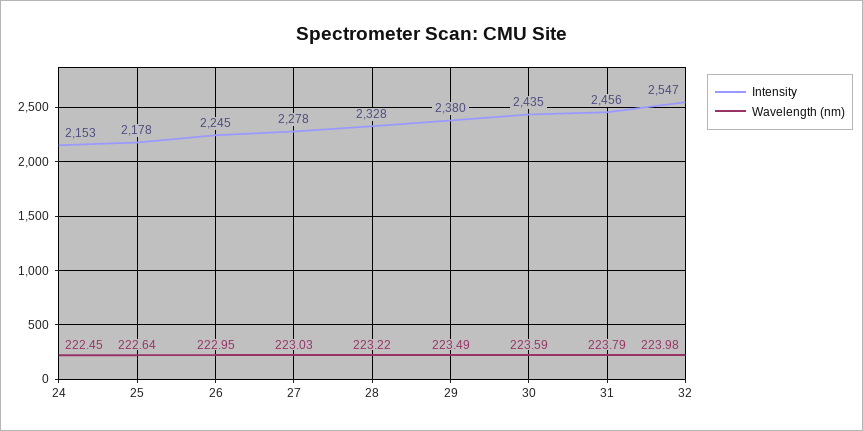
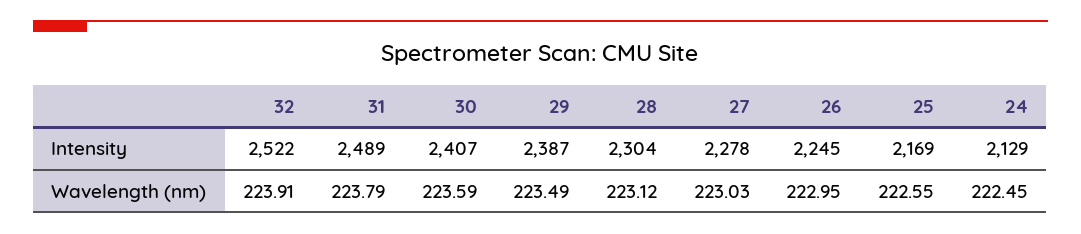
  {
    "Intensity": {
-     "24": 2153,
+     "24": 2129,
-     "25": 2178,
+     "25": 2169,
      "26": 2245,
      "27": 2278,
-     "28": 2328,
+     "28": 2304,
-     "29": 2380,
+     "29": 2387,
-     "30": 2435,
+     "30": 2407,
-     "31": 2456,
+     "31": 2489,
-     "32": 2547
+     "32": 2522
    },
    "Wavelength (nm)": {
      "24": 222.45,
-     "25": 222.64,
+     "25": 222.55,
      "26": 222.95,
      "27": 223.03,
-     "28": 223.22,
+     "28": 223.12,
      "29": 223.49,
      "30": 223.59,
      "31": 223.79,
-     "32": 223.98
+     "32": 223.91
    }
  }

